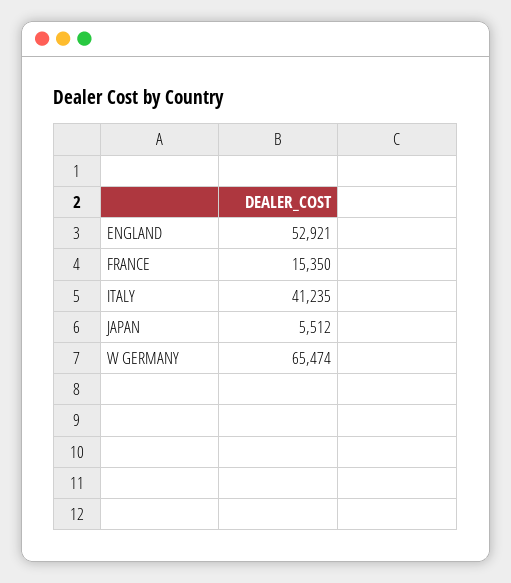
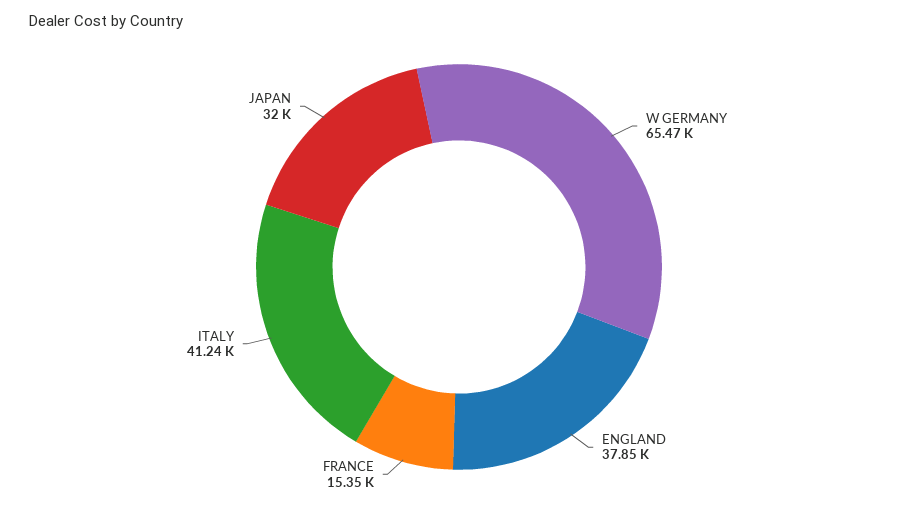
  {
-   "ENGLAND": 52921,
+   "ENGLAND": 37850,
    "FRANCE": 15350,
    "ITALY": 41235,
-   "JAPAN": 5512,
+   "JAPAN": 32000,
    "W GERMANY": 65474
  }

